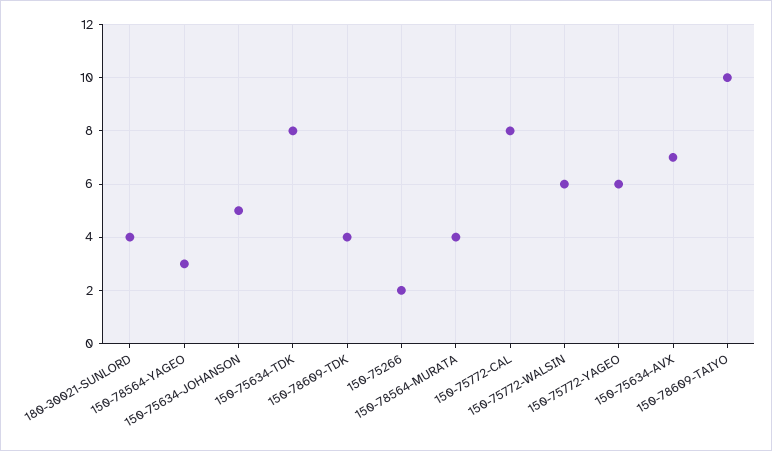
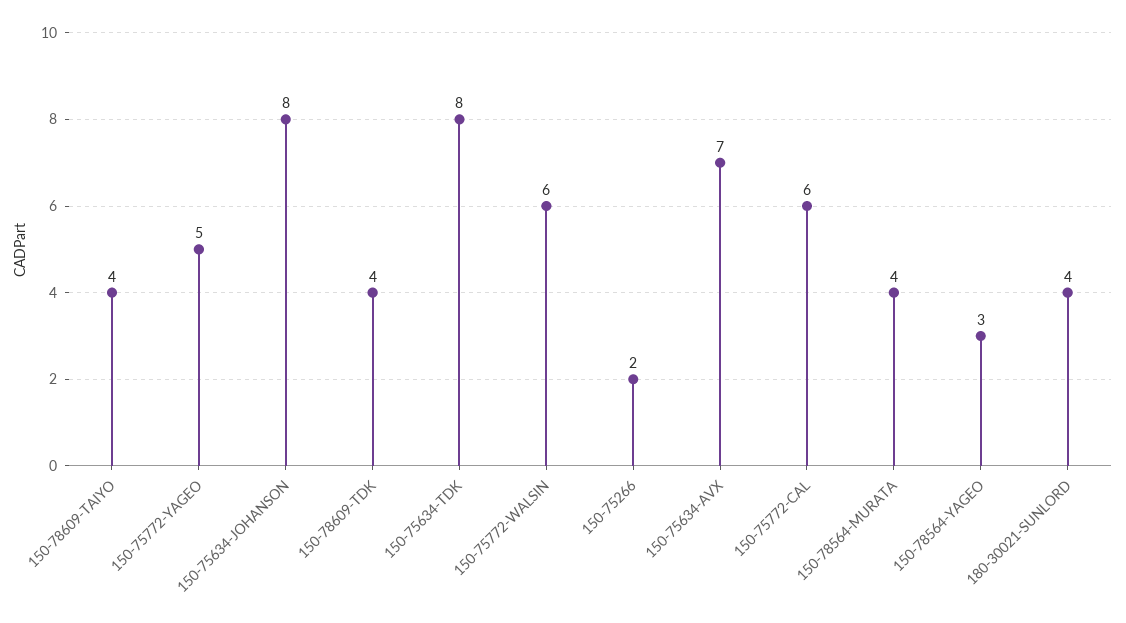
  {
    "180-30021-SUNLORD": 4,
    "150-78564-YAGEO": 3,
-   "150-75634-JOHANSON": 5,
+   "150-75634-JOHANSON": 8,
    "150-75634-TDK": 8,
    "150-78609-TDK": 4,
    "150-75266": 2,
    "150-78564-MURATA": 4,
-   "150-75772-CAL": 8,
+   "150-75772-CAL": 6,
    "150-75772-WALSIN": 6,
-   "150-75772-YAGEO": 6,
+   "150-75772-YAGEO": 5,
    "150-75634-AVX": 7,
-   "150-78609-TAIYO": 10
+   "150-78609-TAIYO": 4
  }

